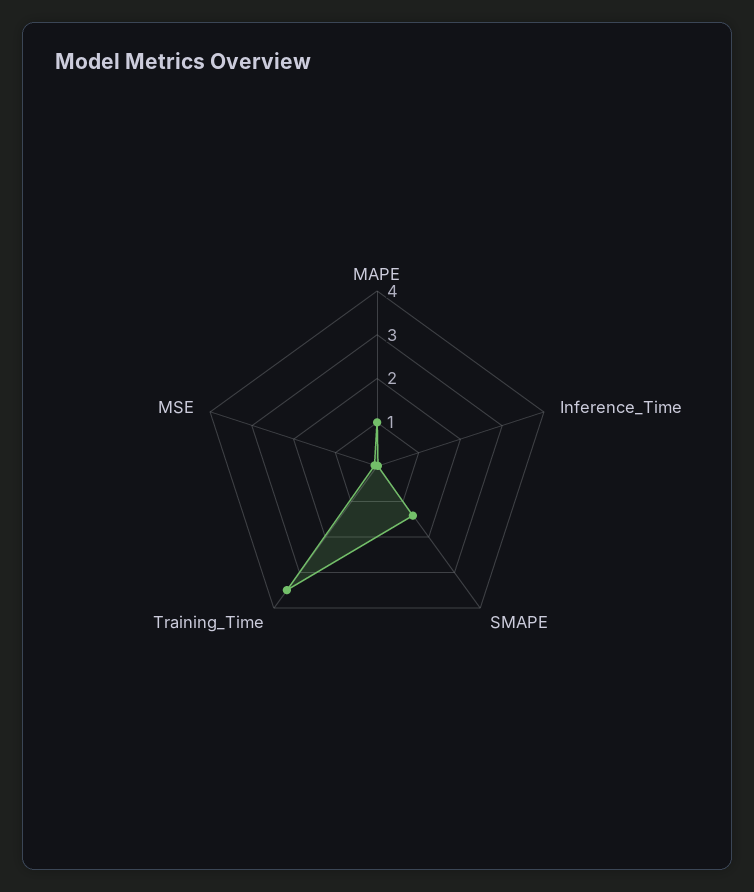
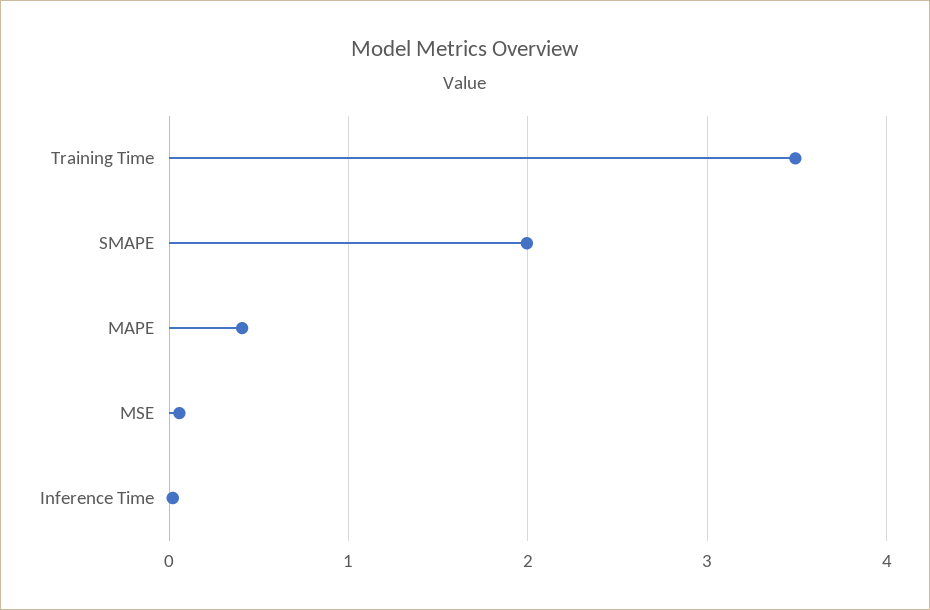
  {
-   "MAPE": 1,
+   "MAPE": 0.4,
    "Inference_Time": 0,
-   "SMAPE": 1.4,
+   "SMAPE": 2,
    "Training_Time": 3.5,
    "MSE": 0.1
  }

